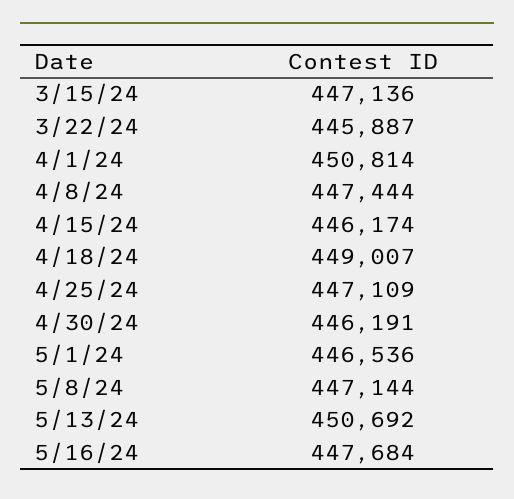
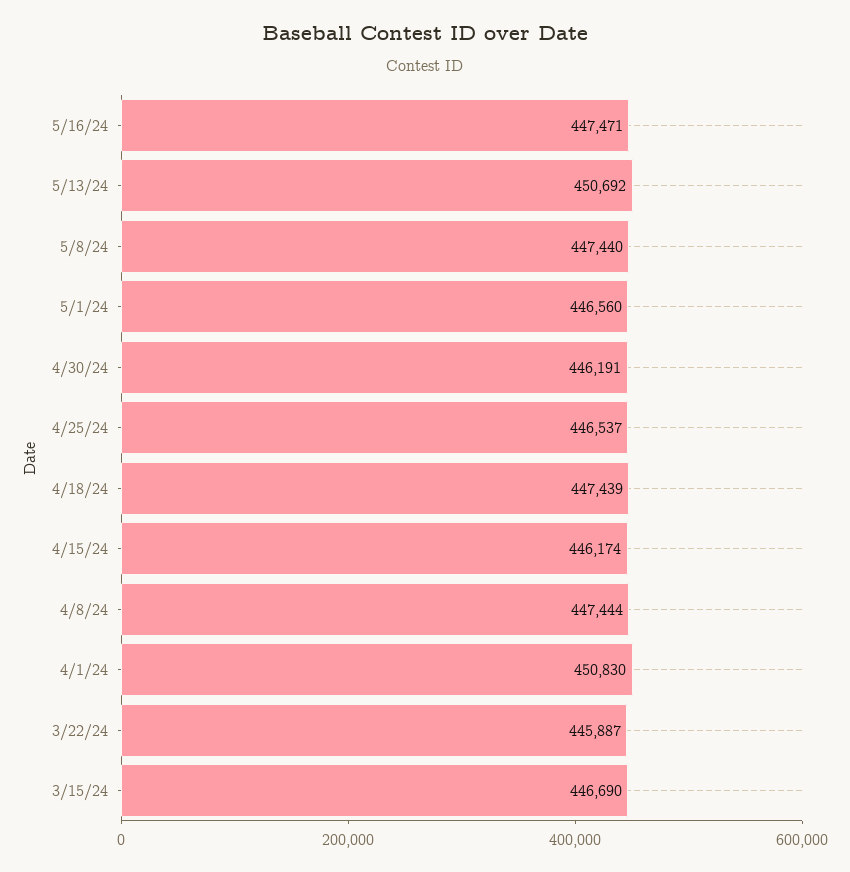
  {
-   "3/15/24": 447136,
+   "3/15/24": 446690,
    "3/22/24": 445887,
-   "4/1/24": 450814,
+   "4/1/24": 450830,
    "4/8/24": 447444,
    "4/15/24": 446174,
-   "4/18/24": 449007,
+   "4/18/24": 447439,
-   "4/25/24": 447109,
+   "4/25/24": 446537,
    "4/30/24": 446191,
-   "5/1/24": 446536,
+   "5/1/24": 446560,
-   "5/8/24": 447144,
+   "5/8/24": 447440,
    "5/13/24": 450692,
-   "5/16/24": 447684
+   "5/16/24": 447471
  }

